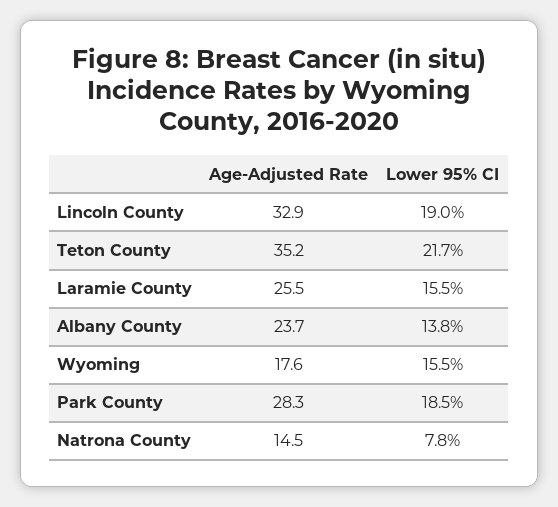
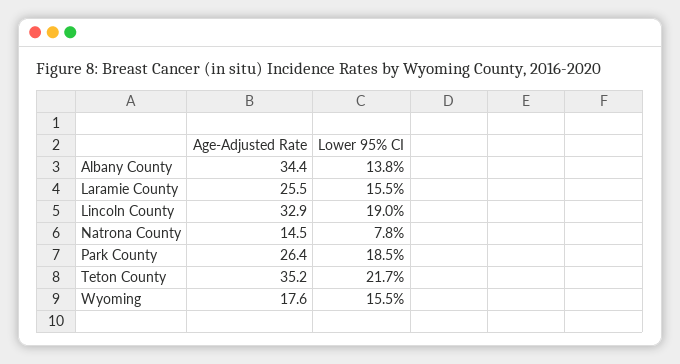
  {
    "Age-Adjusted Rate": {
      "Lincoln County": 32.9,
      "Teton County": 35.2,
      "Laramie County": 25.5,
-     "Albany County": 23.7,
+     "Albany County": 34.4,
      "Wyoming": 17.6,
-     "Park County": 28.3,
+     "Park County": 26.4,
      "Natrona County": 14.5
    },
    "Lower 95% CI": {
      "Lincoln County": 19,
      "Teton County": 21.7,
      "Laramie County": 15.5,
      "Albany County": 13.8,
      "Wyoming": 15.5,
      "Park County": 18.5,
      "Natrona County": 7.8
    }
  }

